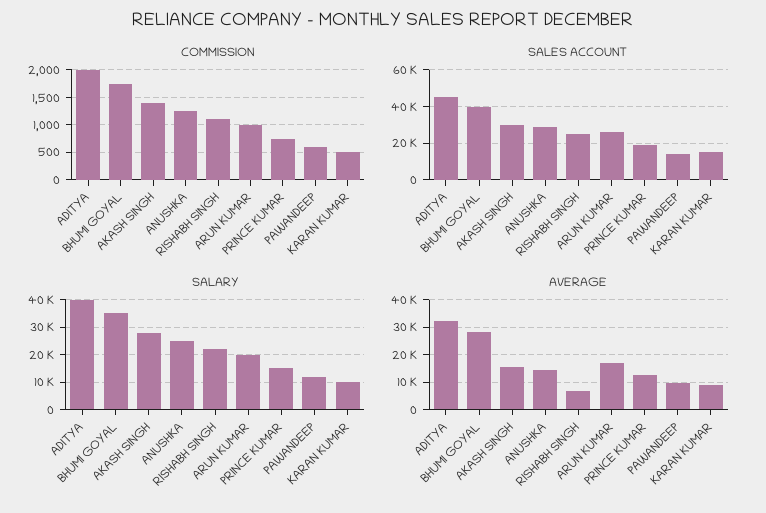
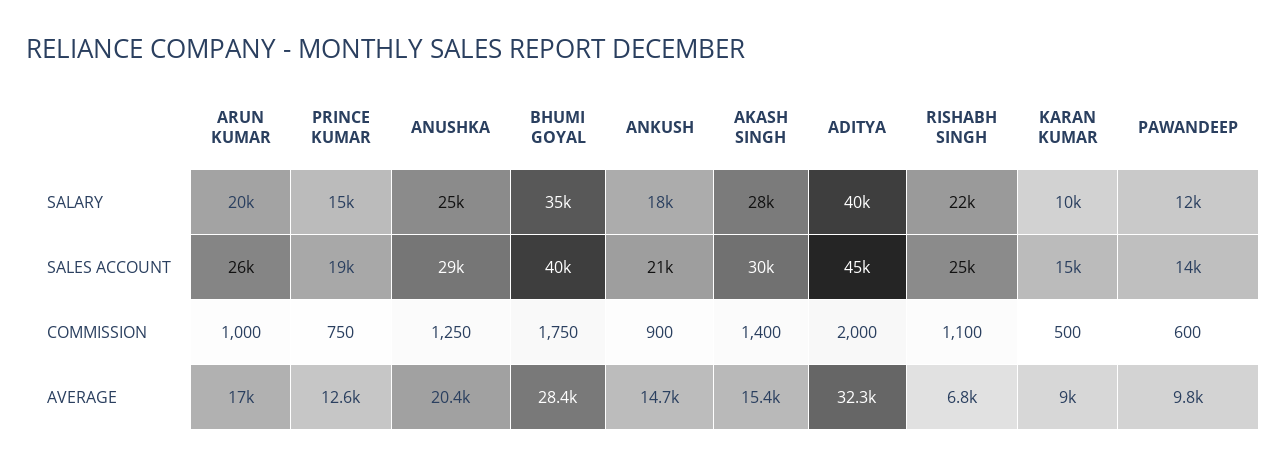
  {
    "COMMISSION": {
      "ADITYA": 2000,
      "BHUMI GOYAL": 1750,
      "AKASH SINGH": 1400,
      "ANUSHKA": 1250,
      "RISHABH SINGH": 1100,
      "ARUN KUMAR": 1000,
      "PRINCE KUMAR": 750,
      "PAWANDEEP": 600,
-     "KARAN KUMAR": 500
+     "KARAN KUMAR": 500,
+     "ANKUSH": 900
    },
    "SALES ACCOUNT": {
      "ADITYA": 45000,
      "BHUMI GOYAL": 40000,
      "AKASH SINGH": 30000,
      "ANUSHKA": 29000,
      "RISHABH SINGH": 25000,
      "ARUN KUMAR": 26000,
      "PRINCE KUMAR": 19000,
      "PAWANDEEP": 14000,
-     "KARAN KUMAR": 15000
+     "KARAN KUMAR": 15000,
+     "ANKUSH": 21000
    },
    "SALARY": {
      "ADITYA": 40000,
      "BHUMI GOYAL": 35000,
      "AKASH SINGH": 28000,
      "ANUSHKA": 25000,
      "RISHABH SINGH": 22000,
      "ARUN KUMAR": 20000,
      "PRINCE KUMAR": 15000,
      "PAWANDEEP": 12000,
-     "KARAN KUMAR": 10000
+     "KARAN KUMAR": 10000,
+     "ANKUSH": 18000
    },
    "AVERAGE": {
      "ADITYA": 32300,
      "BHUMI GOYAL": 28400,
      "AKASH SINGH": 15400,
-     "ANUSHKA": 15000,
+     "ANUSHKA": 20400,
      "RISHABH SINGH": 6800,
      "ARUN KUMAR": 17000,
      "PRINCE KUMAR": 12600,
      "PAWANDEEP": 9800,
-     "KARAN KUMAR": 9000
+     "KARAN KUMAR": 9000,
+     "ANKUSH": 14700
    }
  }

